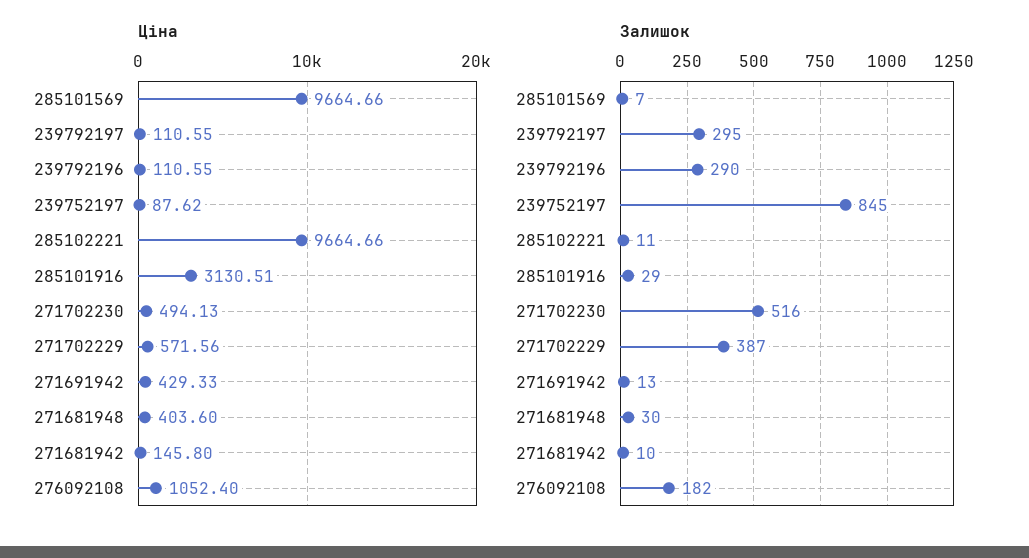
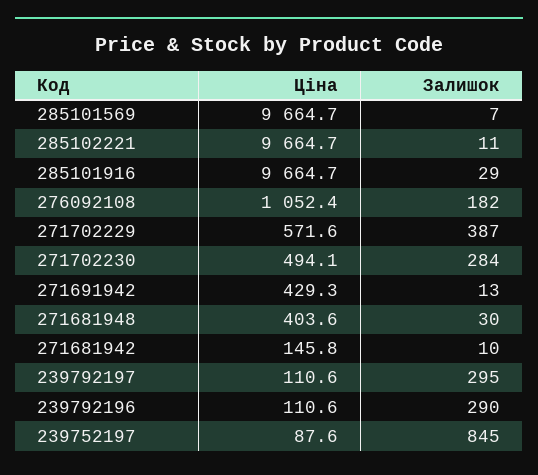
  {
    "Ціна": {
      "285101569": 9664.66,
      "239792197": 110.55,
      "239792196": 110.55,
      "239752197": 87.62,
      "285102221": 9664.66,
-     "285101916": 3130.51,
+     "285101916": 9664.7,
      "271702230": 494.13,
      "271702229": 571.56,
      "271691942": 429.33,
      "271681948": 403.6,
      "271681942": 145.8,
      "276092108": 1052.4
    },
    "Залишок": {
      "285101569": 7,
      "239792197": 295,
      "239792196": 290,
      "239752197": 845,
      "285102221": 11,
      "285101916": 29,
-     "271702230": 516,
+     "271702230": 284,
      "271702229": 387,
      "271691942": 13,
      "271681948": 30,
      "271681942": 10,
      "276092108": 182
    }
  }

